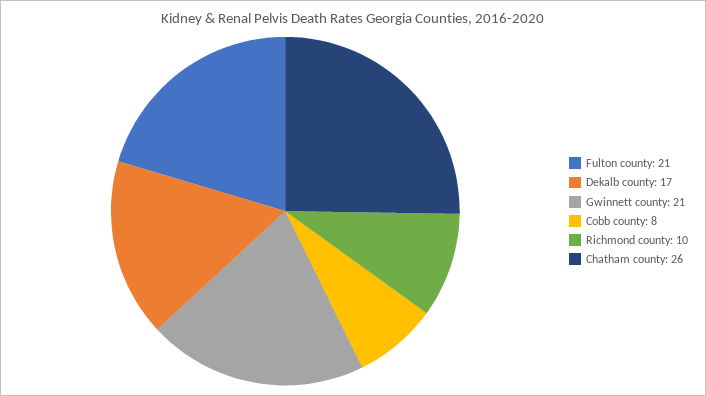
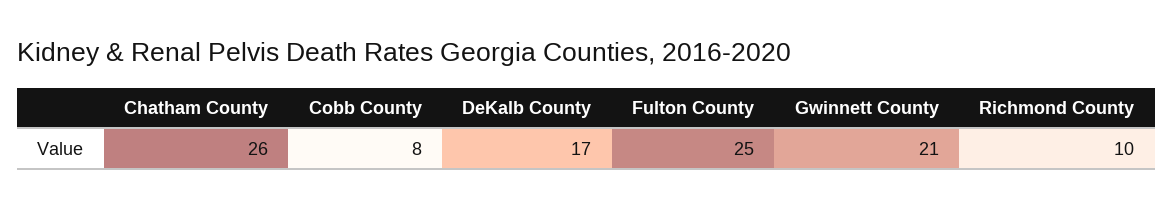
  {
-   "Fulton county": 21,
+   "Fulton county": 25,
    "Dekalb county": 17,
    "Gwinnett county": 21,
    "Cobb county": 8,
    "Richmond county": 10,
    "Chatham county": 26
  }

